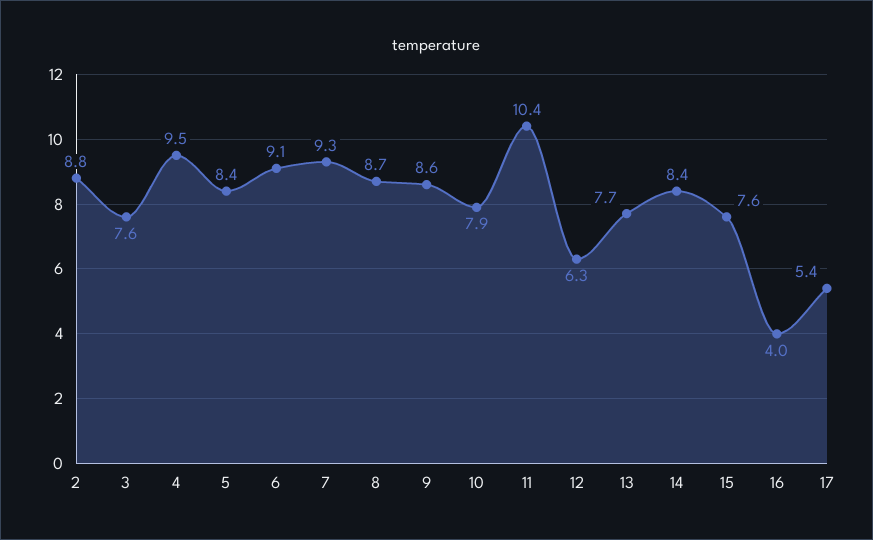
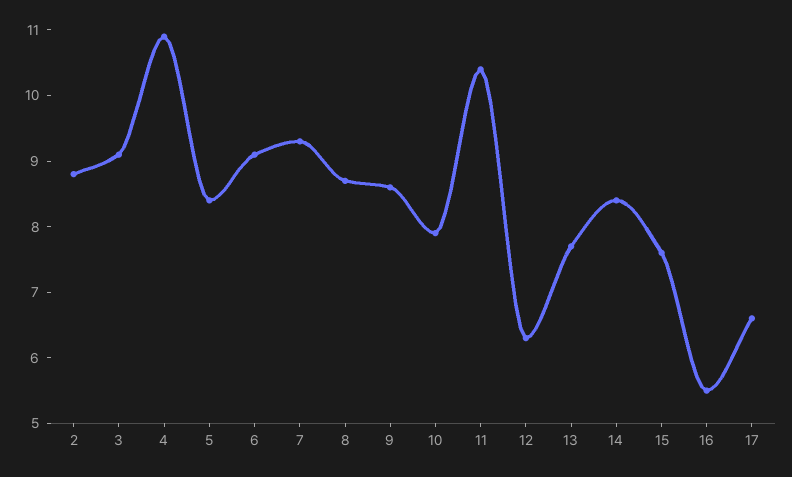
  {
    "2": 8.8,
-   "3": 7.6,
+   "3": 9,
-   "4": 9.5,
+   "4": 11,
    "5": 8.4,
    "6": 9.1,
    "7": 9.3,
    "8": 8.7,
    "9": 8.6,
    "10": 7.9,
    "11": 10.4,
    "12": 6.3,
    "13": 7.7,
    "14": 8.4,
    "15": 7.6,
-   "16": 4,
+   "16": 5.5,
-   "17": 5.4
+   "17": 6.5
  }

